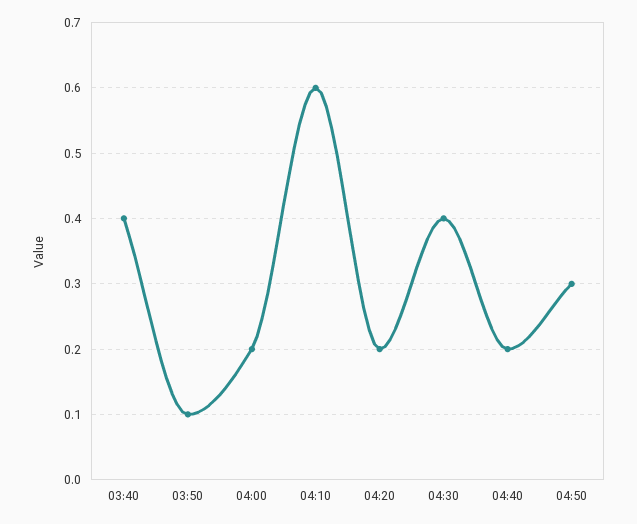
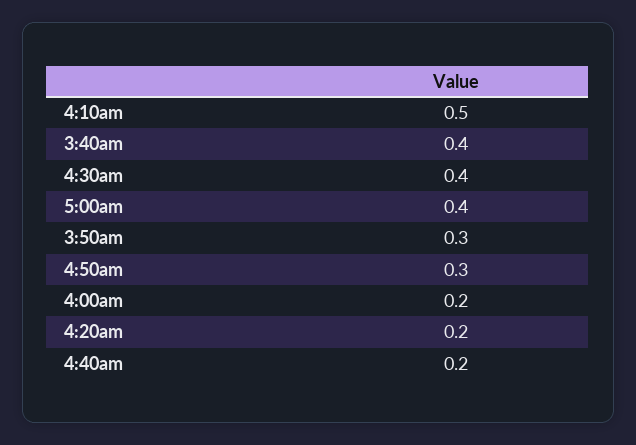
  {
    "03:40": 0.4,
-   "03:50": 0.1,
+   "03:50": 0.3,
    "04:00": 0.2,
-   "04:10": 0.6,
+   "04:10": 0.5,
    "04:20": 0.2,
    "04:30": 0.4,
    "04:40": 0.2,
-   "04:50": 0.3
+   "04:50": 0.3,
+   "5:00am": 0.4
  }

